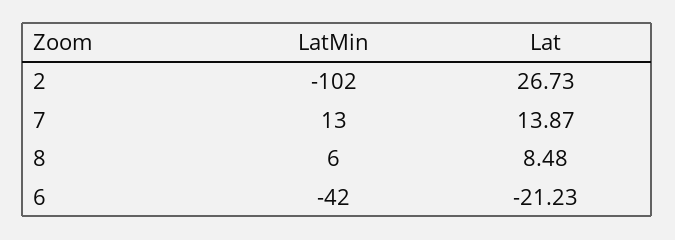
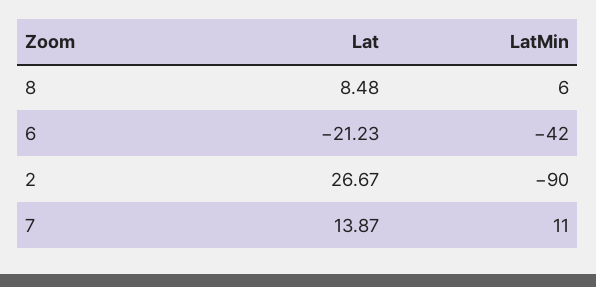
  {
    "LatMin": {
-     "2": -102,
+     "2": -90,
-     "7": 13,
+     "7": 11,
      "8": 6,
      "6": -42
    },
    "Lat": {
-     "2": 26.73,
+     "2": 26.67,
      "7": 13.87,
      "8": 8.48,
      "6": -21.23
    }
  }

